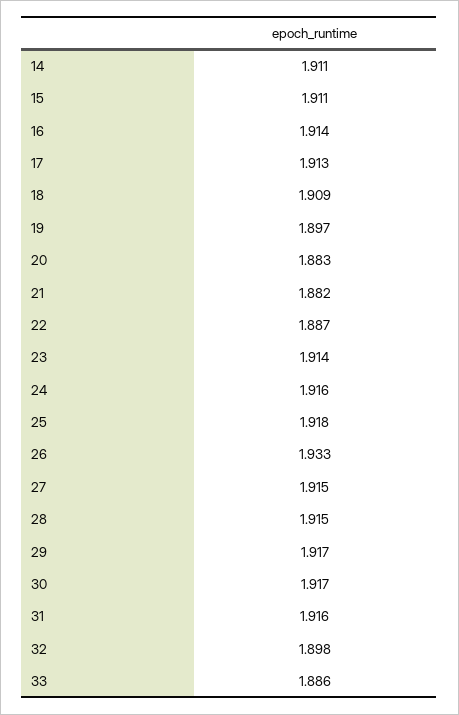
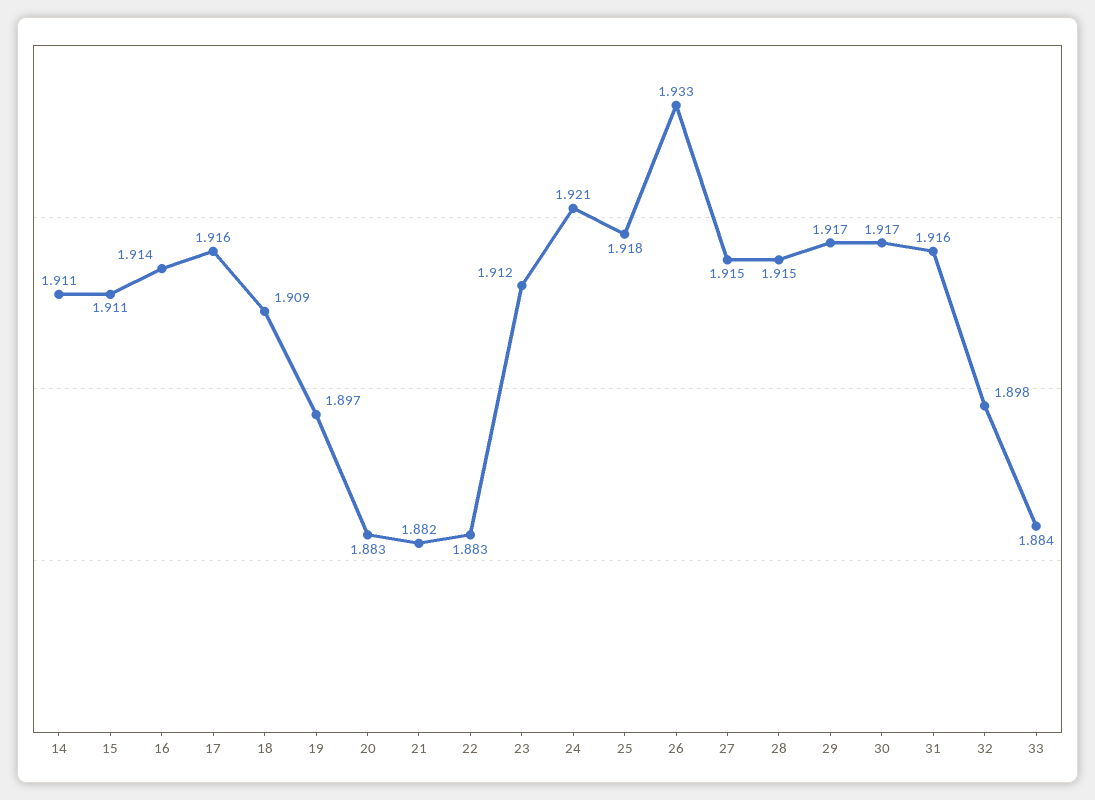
  {
    "14": 1.911,
    "15": 1.911,
    "16": 1.914,
-   "17": 1.913,
+   "17": 1.916,
    "18": 1.909,
    "19": 1.897,
    "20": 1.883,
    "21": 1.882,
-   "22": 1.887,
+   "22": 1.883,
-   "23": 1.914,
+   "23": 1.912,
-   "24": 1.916,
+   "24": 1.921,
    "25": 1.918,
    "26": 1.933,
    "27": 1.915,
    "28": 1.915,
    "29": 1.917,
    "30": 1.917,
    "31": 1.916,
    "32": 1.898,
-   "33": 1.886
+   "33": 1.884
  }

